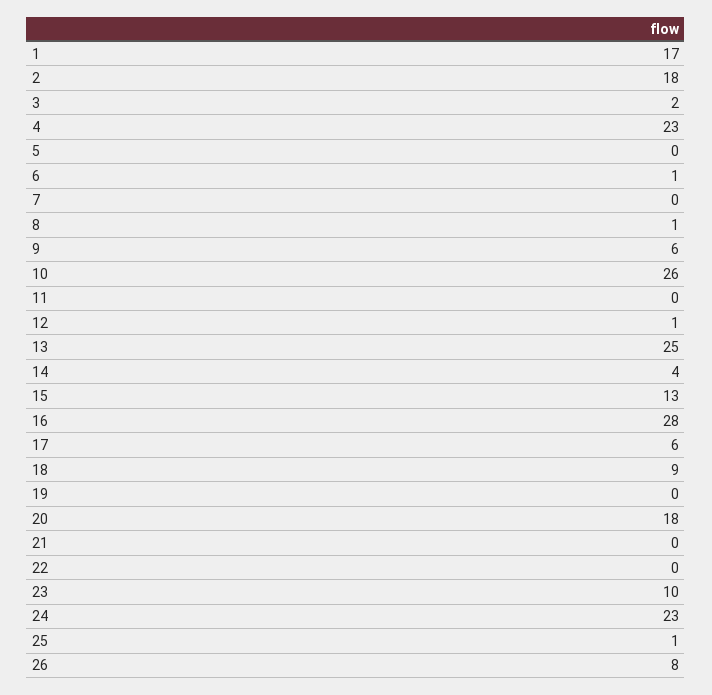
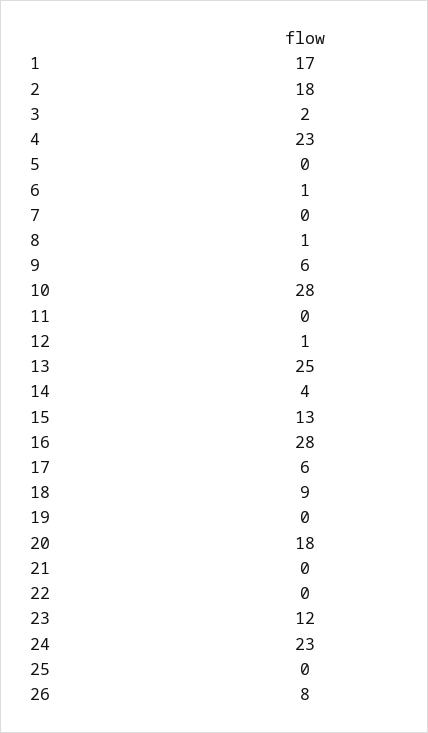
  {
    "1": 17,
    "2": 18,
    "3": 2,
    "4": 23,
    "5": 0,
    "6": 1,
    "7": 0,
    "8": 1,
    "9": 6,
-   "10": 26,
+   "10": 28,
    "11": 0,
    "12": 1,
    "13": 25,
    "14": 4,
    "15": 13,
    "16": 28,
    "17": 6,
    "18": 9,
    "19": 0,
    "20": 18,
    "21": 0,
    "22": 0,
-   "23": 10,
+   "23": 12,
    "24": 23,
-   "25": 1,
+   "25": 0,
    "26": 8
  }

